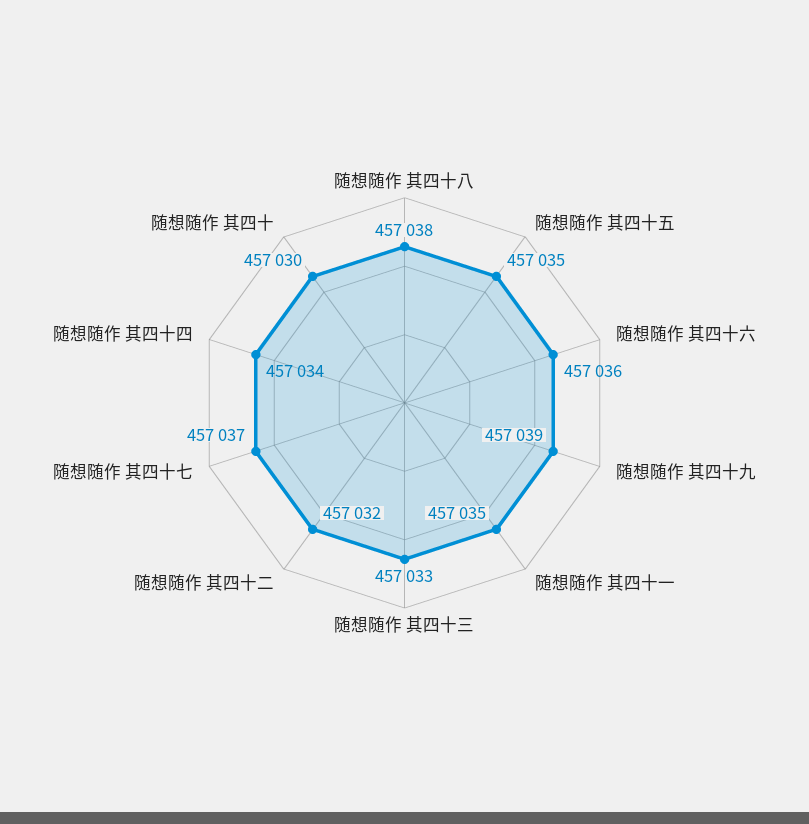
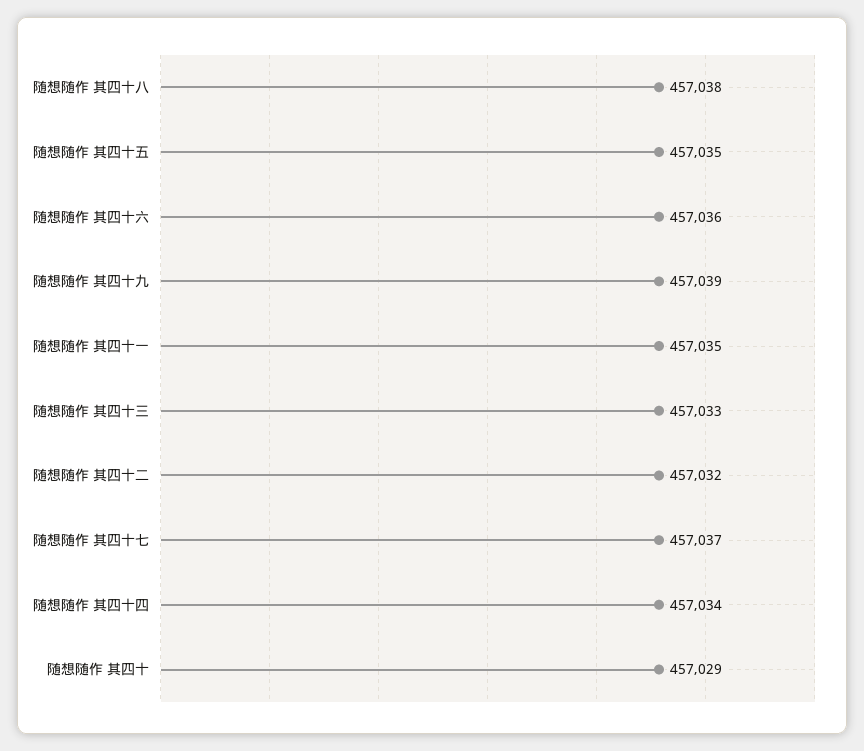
  {
    "随想随作 其四十八": 457038,
    "随想随作 其四十五": 457035,
    "随想随作 其四十六": 457036,
    "随想随作 其四十九": 457039,
    "随想随作 其四十一": 457035,
    "随想随作 其四十三": 457033,
    "随想随作 其四十二": 457032,
    "随想随作 其四十七": 457037,
    "随想随作 其四十四": 457034,
-   "随想随作 其四十": 457030
+   "随想随作 其四十": 457029
  }

